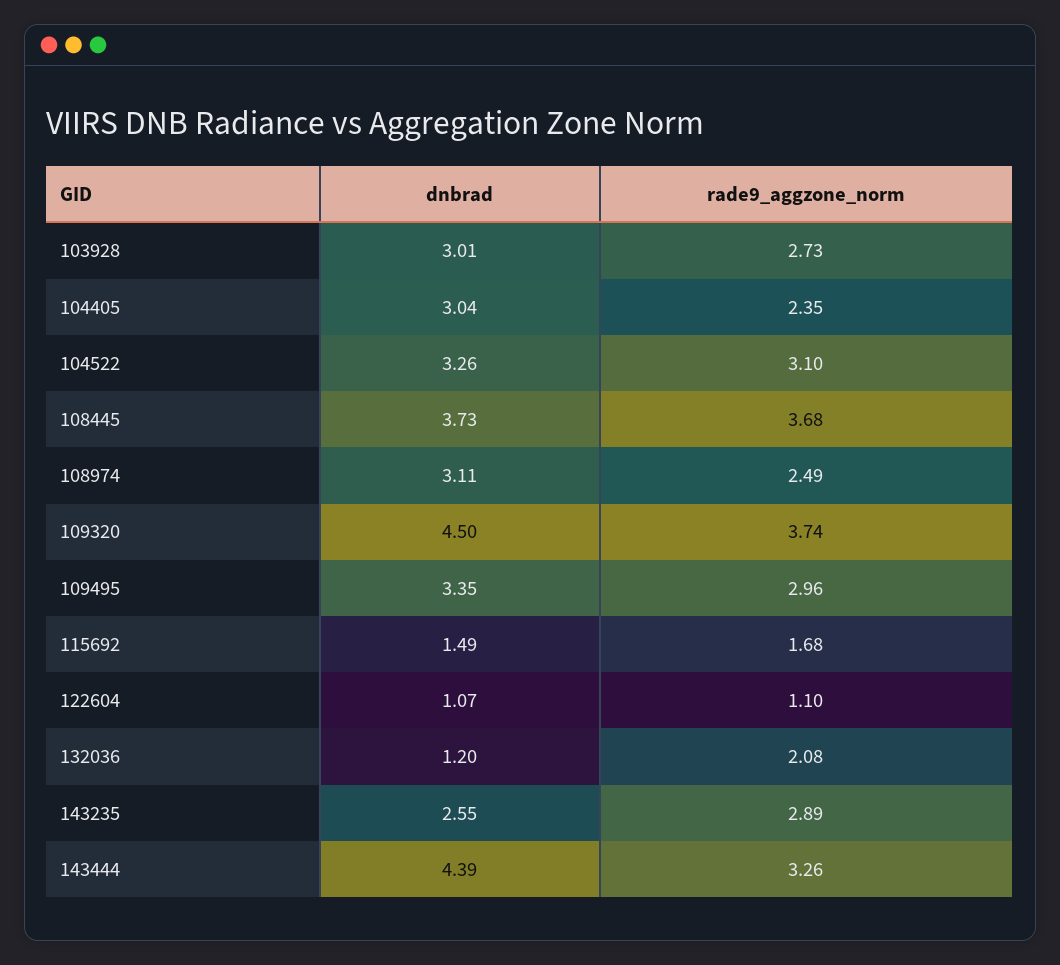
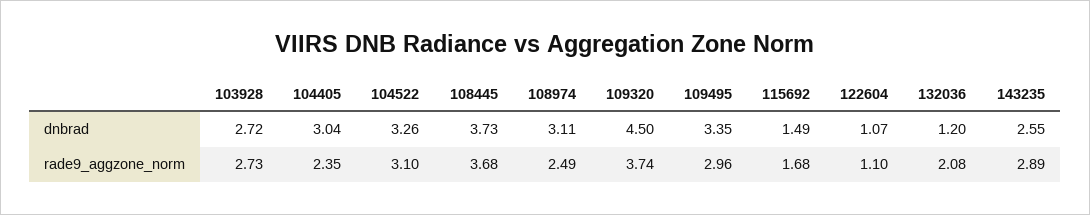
  {
    "dnbrad": {
-     "103928": 3.01,
+     "103928": 2.72,
      "104405": 3.04,
      "104522": 3.26,
      "108445": 3.73,
      "108974": 3.11,
      "109320": 4.5,
      "109495": 3.35,
      "115692": 1.49,
      "122604": 1.07,
      "132036": 1.2,
-     "143235": 2.55,
+     "143235": 2.55
-     "143444": 4.39
    },
    "rade9_aggzone_norm": {
      "103928": 2.73,
      "104405": 2.35,
      "104522": 3.1,
      "108445": 3.68,
      "108974": 2.49,
      "109320": 3.74,
      "109495": 2.96,
      "115692": 1.68,
      "122604": 1.1,
      "132036": 2.08,
-     "143235": 2.89,
+     "143235": 2.89
-     "143444": 3.26
    }
  }

